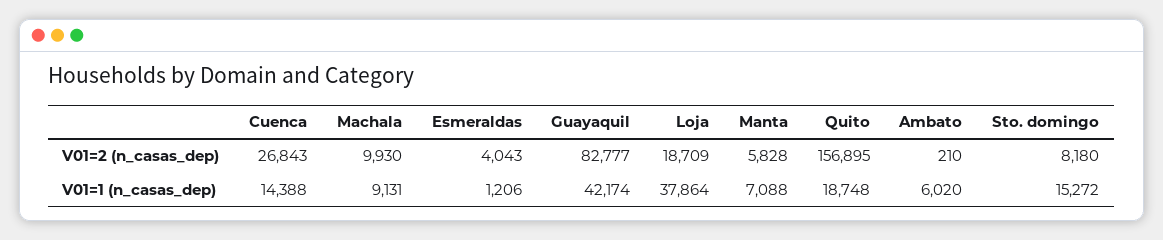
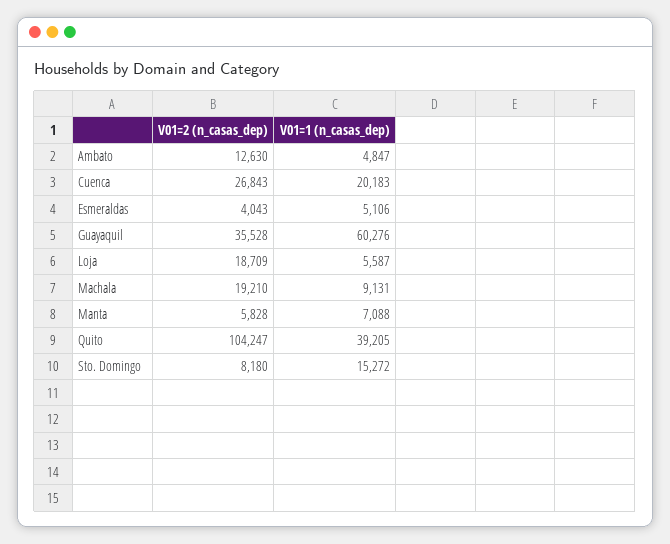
  {
    "Cuenca": {
      "V01=2 (n_casas_dep)": 26843,
-     "V01=1 (n_casas_dep)": 14388
+     "V01=1 (n_casas_dep)": 20183
    },
    "Machala": {
-     "V01=2 (n_casas_dep)": 9930,
+     "V01=2 (n_casas_dep)": 19210,
      "V01=1 (n_casas_dep)": 9131
    },
    "Esmeraldas": {
      "V01=2 (n_casas_dep)": 4043,
-     "V01=1 (n_casas_dep)": 1206
+     "V01=1 (n_casas_dep)": 5106
    },
    "Guayaquil": {
-     "V01=2 (n_casas_dep)": 82777,
+     "V01=2 (n_casas_dep)": 35528,
-     "V01=1 (n_casas_dep)": 42174
+     "V01=1 (n_casas_dep)": 60276
    },
    "Loja": {
      "V01=2 (n_casas_dep)": 18709,
-     "V01=1 (n_casas_dep)": 37864
+     "V01=1 (n_casas_dep)": 5587
    },
    "Manta": {
      "V01=2 (n_casas_dep)": 5828,
      "V01=1 (n_casas_dep)": 7088
    },
    "Quito": {
-     "V01=2 (n_casas_dep)": 156895,
+     "V01=2 (n_casas_dep)": 104247,
-     "V01=1 (n_casas_dep)": 18748
+     "V01=1 (n_casas_dep)": 39205
    },
    "Ambato": {
-     "V01=2 (n_casas_dep)": 210,
+     "V01=2 (n_casas_dep)": 12630,
-     "V01=1 (n_casas_dep)": 6020
+     "V01=1 (n_casas_dep)": 4847
    },
    "Sto. domingo": {
      "V01=2 (n_casas_dep)": 8180,
      "V01=1 (n_casas_dep)": 15272
    }
  }

